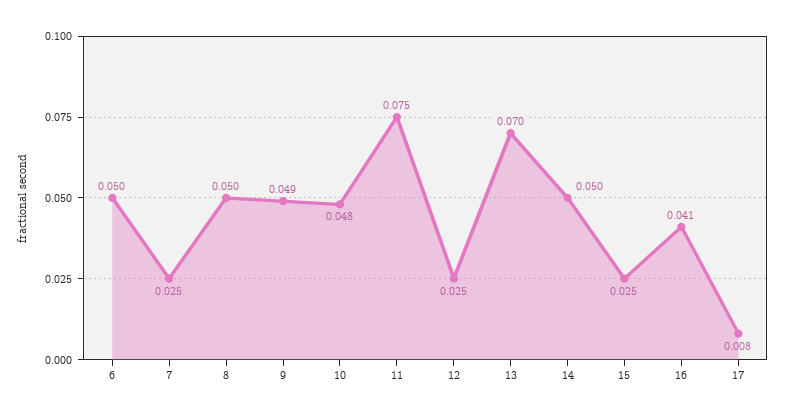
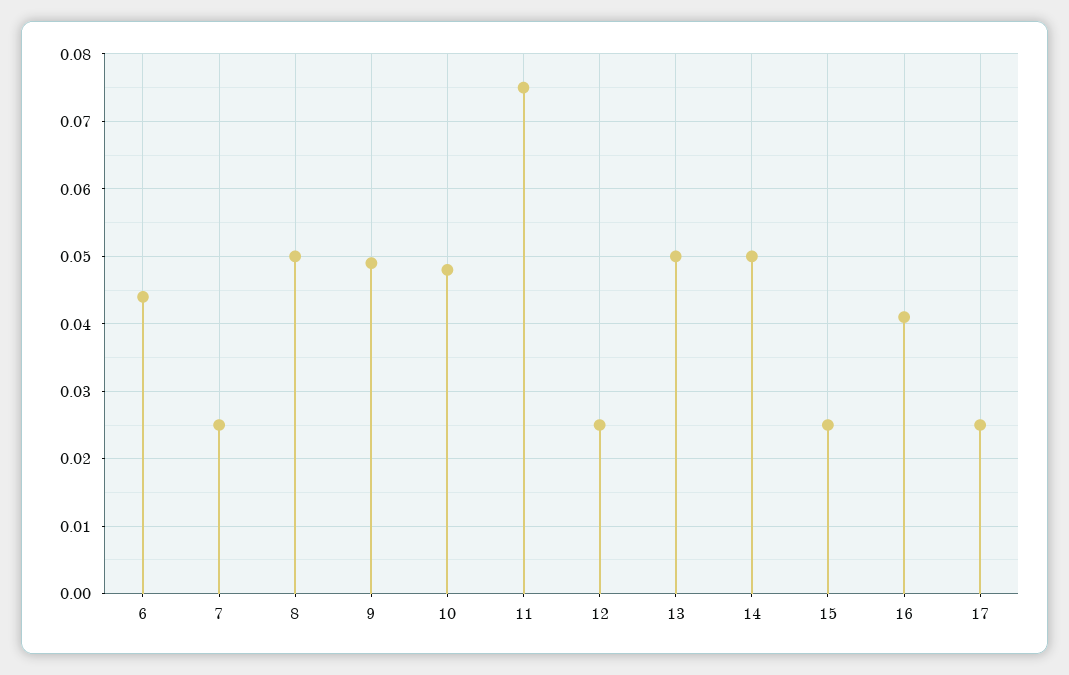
  {
-   "6": 0.05,
+   "6": 0.044,
    "7": 0.025,
    "8": 0.05,
    "9": 0.049,
    "10": 0.048,
    "11": 0.075,
    "12": 0.025,
-   "13": 0.07,
+   "13": 0.05,
    "14": 0.05,
    "15": 0.025,
    "16": 0.041,
-   "17": 0.008
+   "17": 0.025
  }

